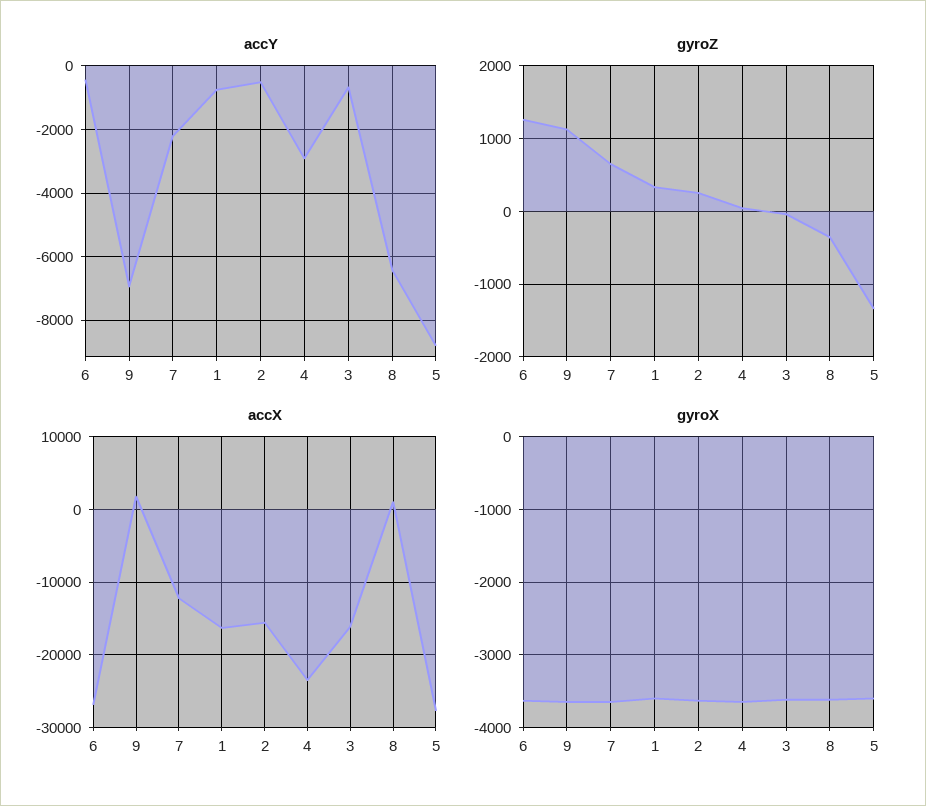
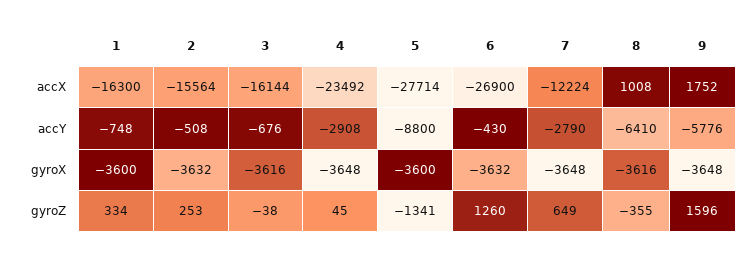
  {
    "accY": {
      "6": -430,
-     "9": -7000,
+     "9": -5776,
-     "7": -2200,
+     "7": -2790,
      "1": -748,
      "2": -508,
      "4": -2908,
      "3": -676,
      "8": -6410,
      "5": -8800
    },
    "gyroZ": {
      "6": 1260,
-     "9": 1100,
+     "9": 1596,
      "7": 649,
      "1": 334,
      "2": 253,
      "4": 45,
      "3": -38,
      "8": -355,
      "5": -1341
    },
    "accX": {
      "6": -26900,
      "9": 1752,
      "7": -12224,
      "1": -16300,
      "2": -15564,
      "4": -23492,
      "3": -16144,
      "8": 1008,
      "5": -27714
    },
    "gyroX": {
      "6": -3632,
      "9": -3648,
      "7": -3648,
      "1": -3600,
      "2": -3632,
      "4": -3648,
      "3": -3616,
      "8": -3616,
      "5": -3600
    }
  }

